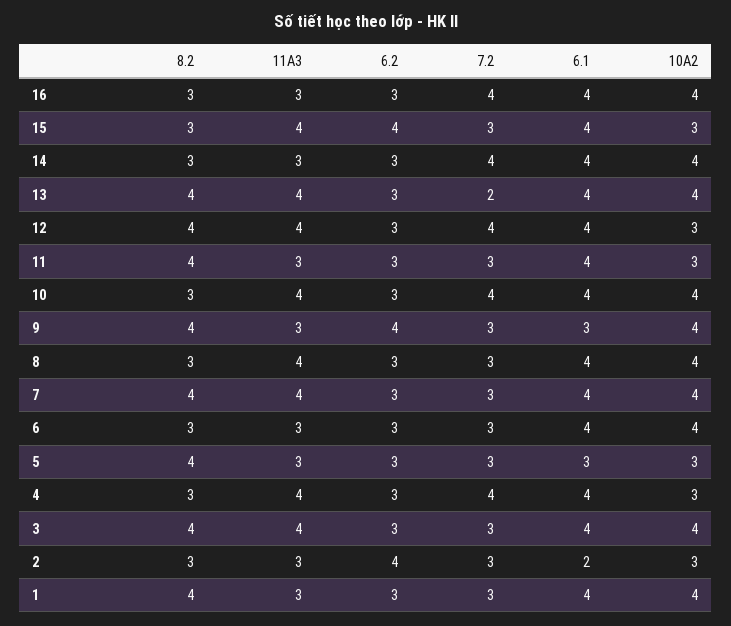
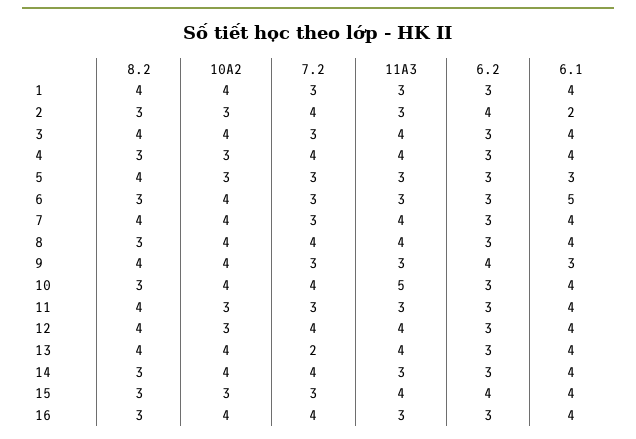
  {
    "8.2": {
      "16": 3,
      "15": 3,
      "14": 3,
      "13": 4,
      "12": 4,
      "11": 4,
      "10": 3,
      "9": 4,
      "8": 3,
      "7": 4,
      "6": 3,
      "5": 4,
      "4": 3,
      "3": 4,
      "2": 3,
      "1": 4
    },
    "11A3": {
      "16": 3,
      "15": 4,
      "14": 3,
      "13": 4,
      "12": 4,
      "11": 3,
-     "10": 4,
+     "10": 5,
      "9": 3,
      "8": 4,
      "7": 4,
      "6": 3,
      "5": 3,
      "4": 4,
      "3": 4,
      "2": 3,
      "1": 3
    },
    "6.2": {
      "16": 3,
      "15": 4,
      "14": 3,
      "13": 3,
      "12": 3,
      "11": 3,
      "10": 3,
      "9": 4,
      "8": 3,
      "7": 3,
      "6": 3,
      "5": 3,
      "4": 3,
      "3": 3,
      "2": 4,
      "1": 3
    },
    "7.2": {
      "16": 4,
      "15": 3,
      "14": 4,
      "13": 2,
      "12": 4,
      "11": 3,
      "10": 4,
      "9": 3,
-     "8": 3,
+     "8": 4,
      "7": 3,
      "6": 3,
      "5": 3,
      "4": 4,
      "3": 3,
-     "2": 3,
+     "2": 4,
      "1": 3
    },
    "6.1": {
      "16": 4,
      "15": 4,
      "14": 4,
      "13": 4,
      "12": 4,
      "11": 4,
      "10": 4,
      "9": 3,
      "8": 4,
      "7": 4,
-     "6": 4,
+     "6": 5,
      "5": 3,
      "4": 4,
      "3": 4,
      "2": 2,
      "1": 4
    },
    "10A2": {
      "16": 4,
      "15": 3,
      "14": 4,
      "13": 4,
      "12": 3,
      "11": 3,
      "10": 4,
      "9": 4,
      "8": 4,
      "7": 4,
      "6": 4,
      "5": 3,
      "4": 3,
      "3": 4,
      "2": 3,
      "1": 4
    }
  }

